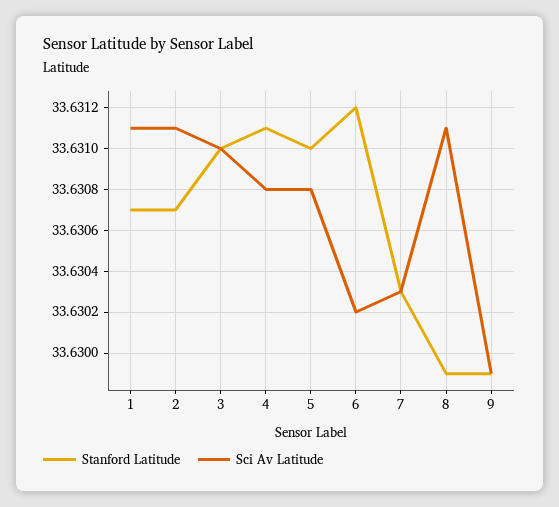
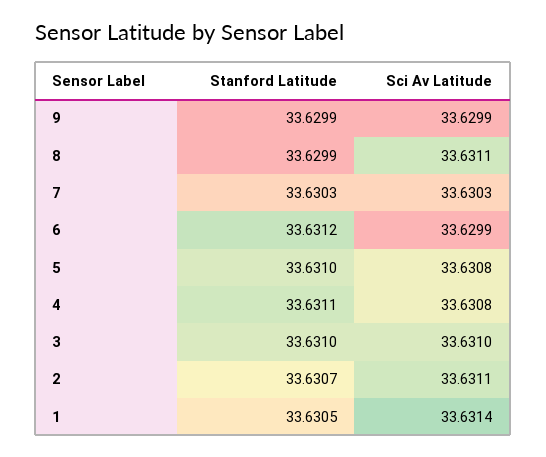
  {
    "Stanford Latitude": {
-     "1": 33.6307,
+     "1": 33.6305,
      "2": 33.6307,
      "3": 33.631,
      "4": 33.6311,
      "5": 33.631,
      "6": 33.6312,
      "7": 33.6303,
      "8": 33.6299,
      "9": 33.6299
    },
    "Sci Av Latitude": {
-     "1": 33.6311,
+     "1": 33.6314,
      "2": 33.6311,
      "3": 33.631,
      "4": 33.6308,
      "5": 33.6308,
-     "6": 33.6302,
+     "6": 33.6299,
      "7": 33.6303,
      "8": 33.6311,
      "9": 33.6299
    }
  }

